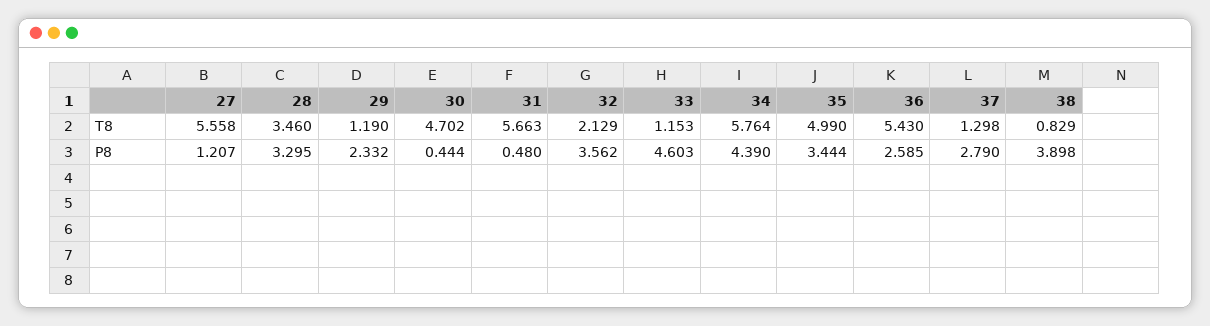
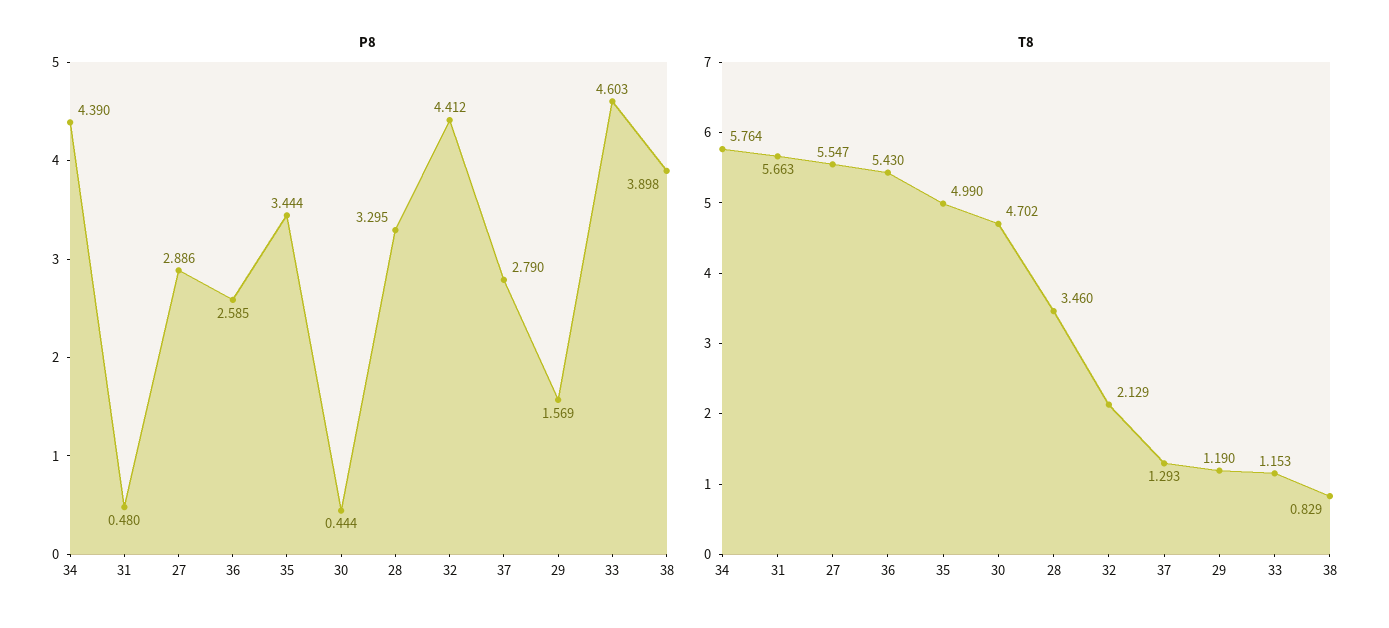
  {
    "T8": {
-     "27": 5.558,
+     "27": 5.547,
      "28": 3.46,
      "29": 1.19,
      "30": 4.702,
      "31": 5.663,
      "32": 2.129,
      "33": 1.153,
      "34": 5.764,
      "35": 4.99,
      "36": 5.43,
-     "37": 1.298,
+     "37": 1.293,
      "38": 0.829
    },
    "P8": {
-     "27": 1.207,
+     "27": 2.886,
      "28": 3.295,
-     "29": 2.332,
+     "29": 1.569,
      "30": 0.444,
      "31": 0.48,
-     "32": 3.562,
+     "32": 4.412,
      "33": 4.603,
      "34": 4.39,
      "35": 3.444,
      "36": 2.585,
      "37": 2.79,
      "38": 3.898
    }
  }

